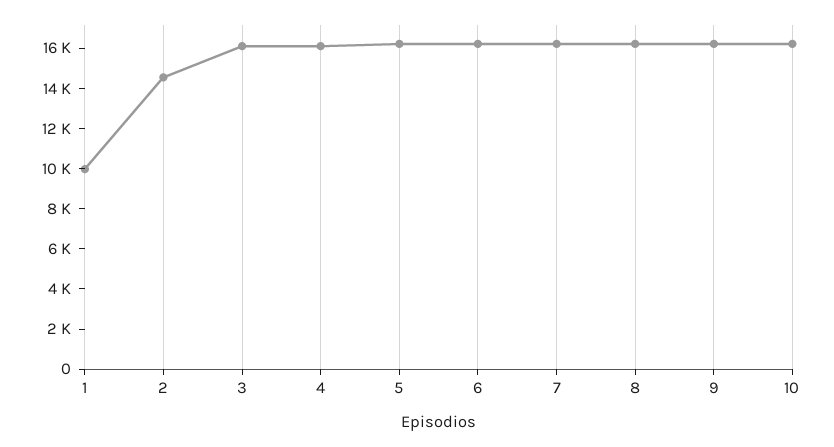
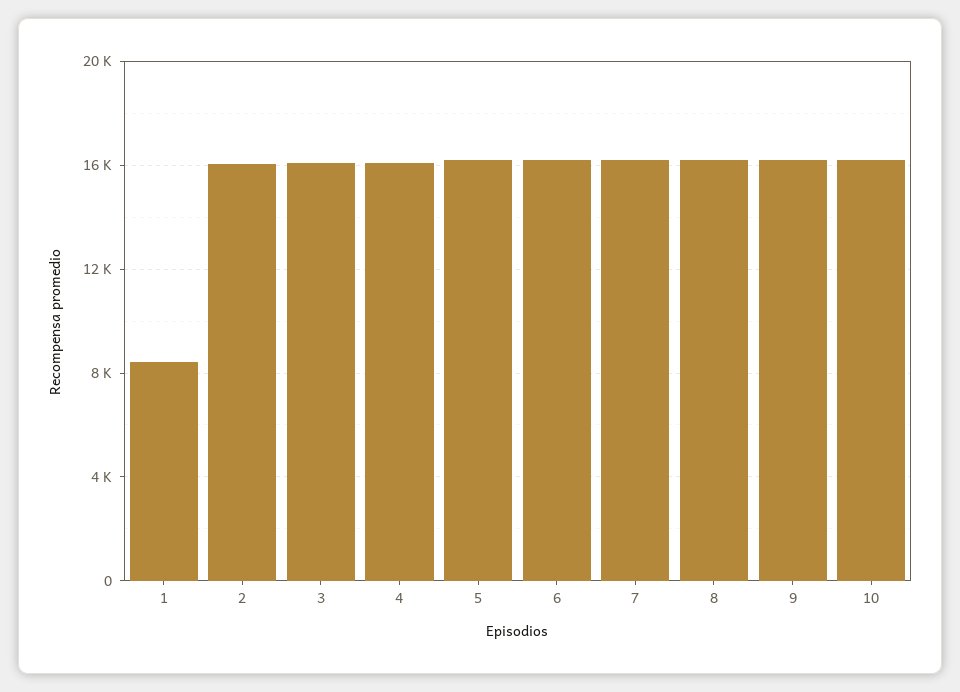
  {
-   "1": 10000,
+   "1": 8500,
-   "2": 14500,
+   "2": 16000,
    "3": 16000,
    "4": 16000,
    "5": 16000,
    "6": 16000,
    "7": 16000,
    "8": 16000,
    "9": 16000,
    "10": 16000
  }

